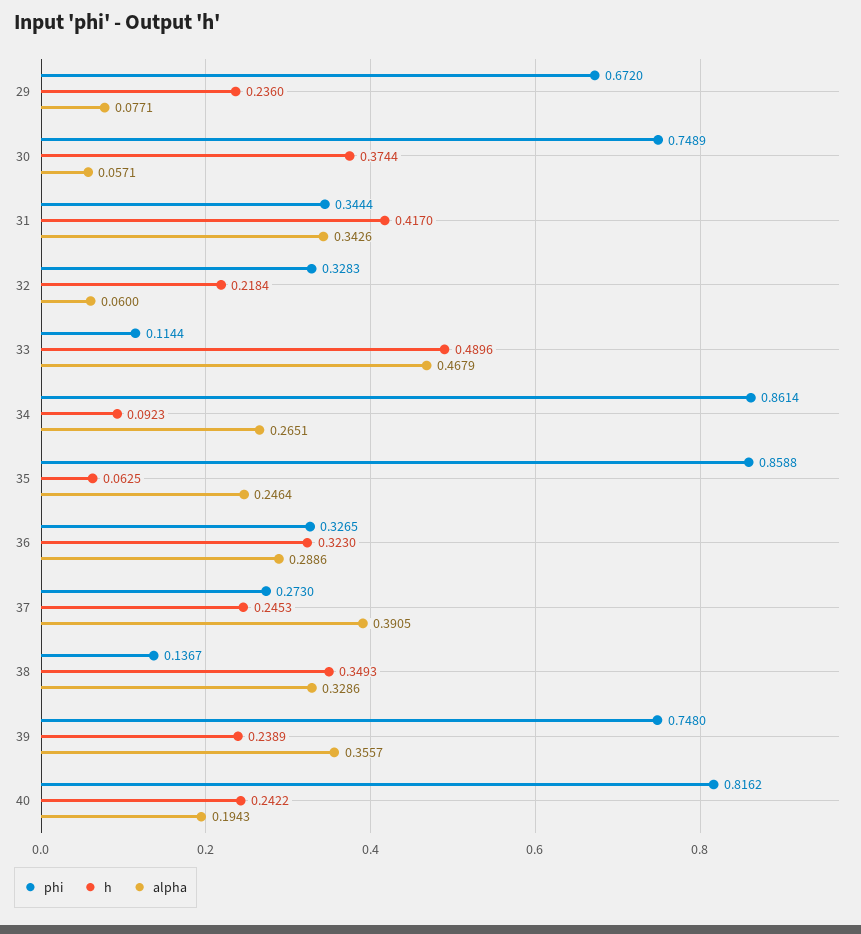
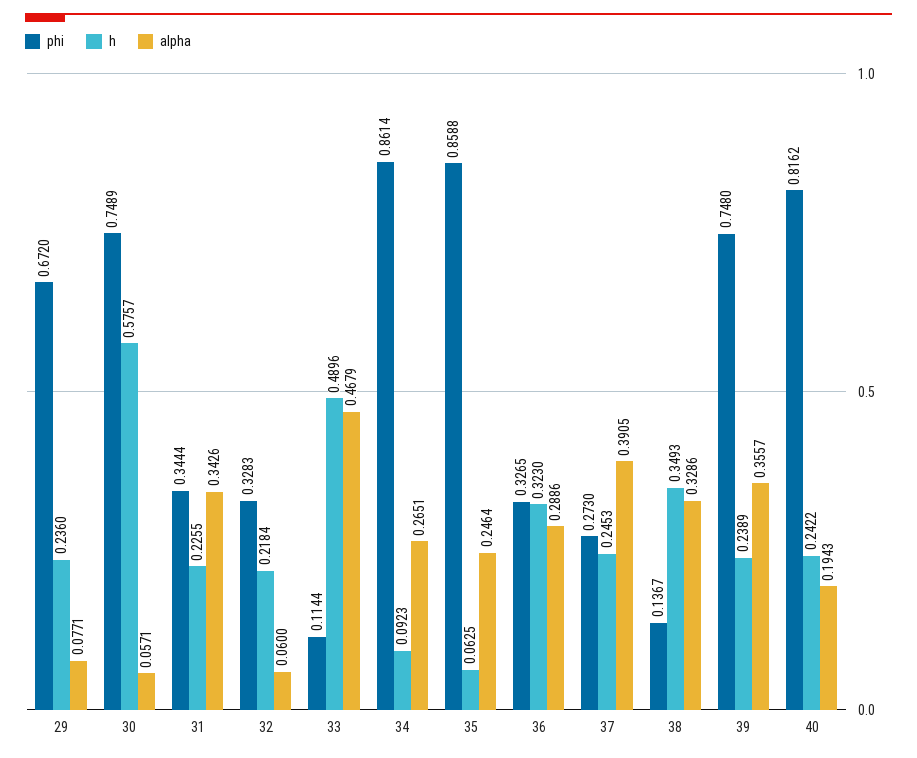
  {
    "phi": {
      "29": 0.672,
      "30": 0.7489,
      "31": 0.3444,
      "32": 0.3283,
      "33": 0.1144,
      "34": 0.8614,
      "35": 0.8588,
      "36": 0.3265,
      "37": 0.273,
      "38": 0.1367,
      "39": 0.748,
      "40": 0.8162
    },
    "h": {
      "29": 0.236,
-     "30": 0.3744,
+     "30": 0.5757,
-     "31": 0.417,
+     "31": 0.2255,
      "32": 0.2184,
      "33": 0.4896,
      "34": 0.0923,
      "35": 0.0625,
      "36": 0.323,
      "37": 0.2453,
      "38": 0.3493,
      "39": 0.2389,
      "40": 0.2422
    },
    "alpha": {
      "29": 0.0771,
      "30": 0.0571,
      "31": 0.3426,
      "32": 0.06,
      "33": 0.4679,
      "34": 0.2651,
      "35": 0.2464,
      "36": 0.2886,
      "37": 0.3905,
      "38": 0.3286,
      "39": 0.3557,
      "40": 0.1943
    }
  }

